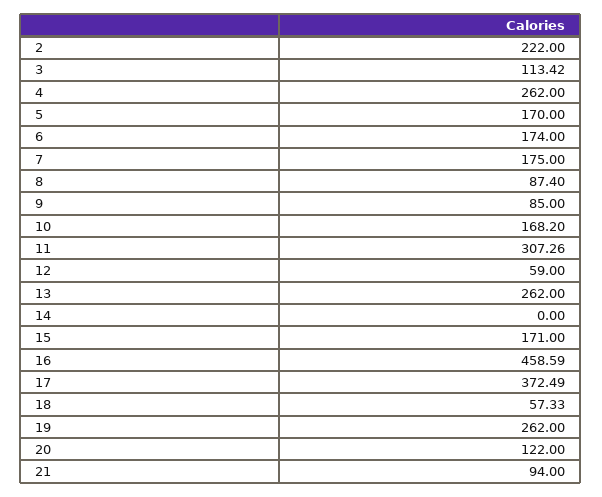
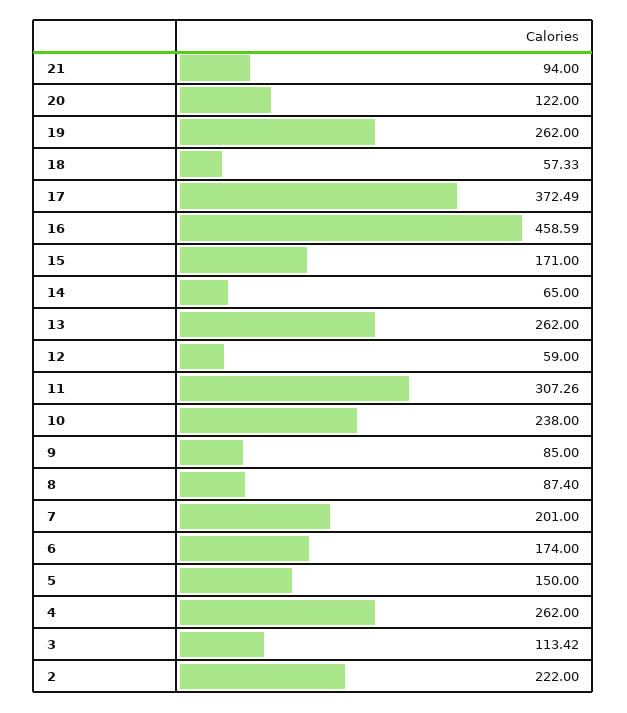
  {
    "2": 222,
    "3": 113.42,
    "4": 262,
-   "5": 170,
+   "5": 150,
    "6": 174,
-   "7": 175,
+   "7": 201,
    "8": 87.4,
    "9": 85,
-   "10": 168.2,
+   "10": 238,
    "11": 307.26,
    "12": 59,
    "13": 262,
-   "14": 0,
+   "14": 65,
    "15": 171,
    "16": 458.59,
    "17": 372.49,
    "18": 57.33,
    "19": 262,
    "20": 122,
    "21": 94
  }

